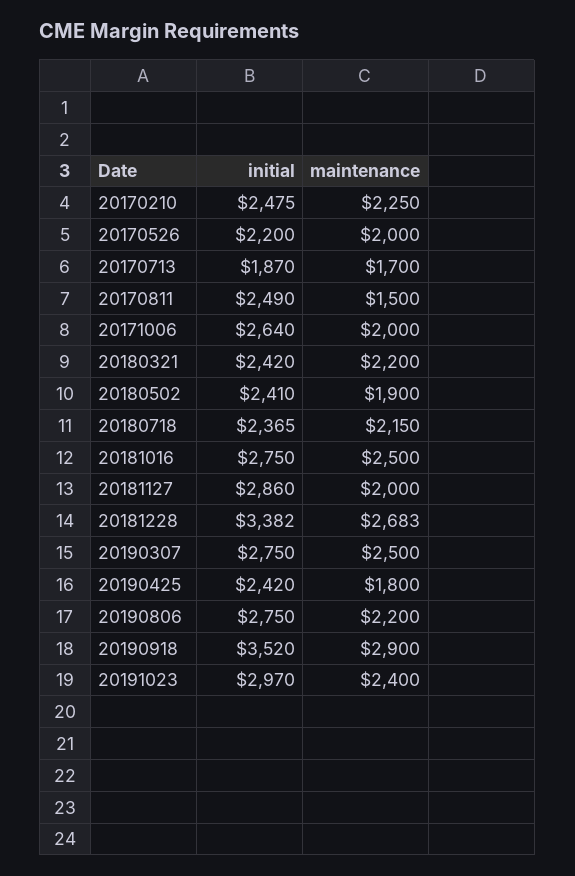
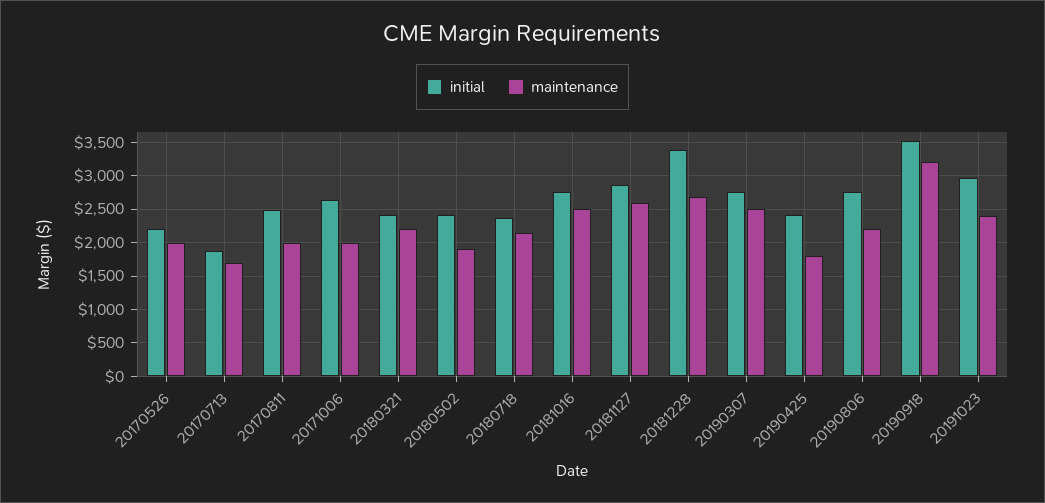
  {
    "initial": {
-     "20170210": 2475,
      "20170526": 2200,
      "20170713": 1870,
      "20170811": 2490,
      "20171006": 2640,
      "20180321": 2420,
      "20180502": 2410,
      "20180718": 2365,
      "20181016": 2750,
      "20181127": 2860,
      "20181228": 3382,
      "20190307": 2750,
      "20190425": 2420,
      "20190806": 2750,
      "20190918": 3520,
      "20191023": 2970
    },
    "maintenance": {
-     "20170210": 2250,
      "20170526": 2000,
      "20170713": 1700,
-     "20170811": 1500,
+     "20170811": 2000,
      "20171006": 2000,
      "20180321": 2200,
      "20180502": 1900,
      "20180718": 2150,
      "20181016": 2500,
-     "20181127": 2000,
+     "20181127": 2600,
      "20181228": 2683,
      "20190307": 2500,
      "20190425": 1800,
      "20190806": 2200,
-     "20190918": 2900,
+     "20190918": 3200,
      "20191023": 2400
    }
  }

